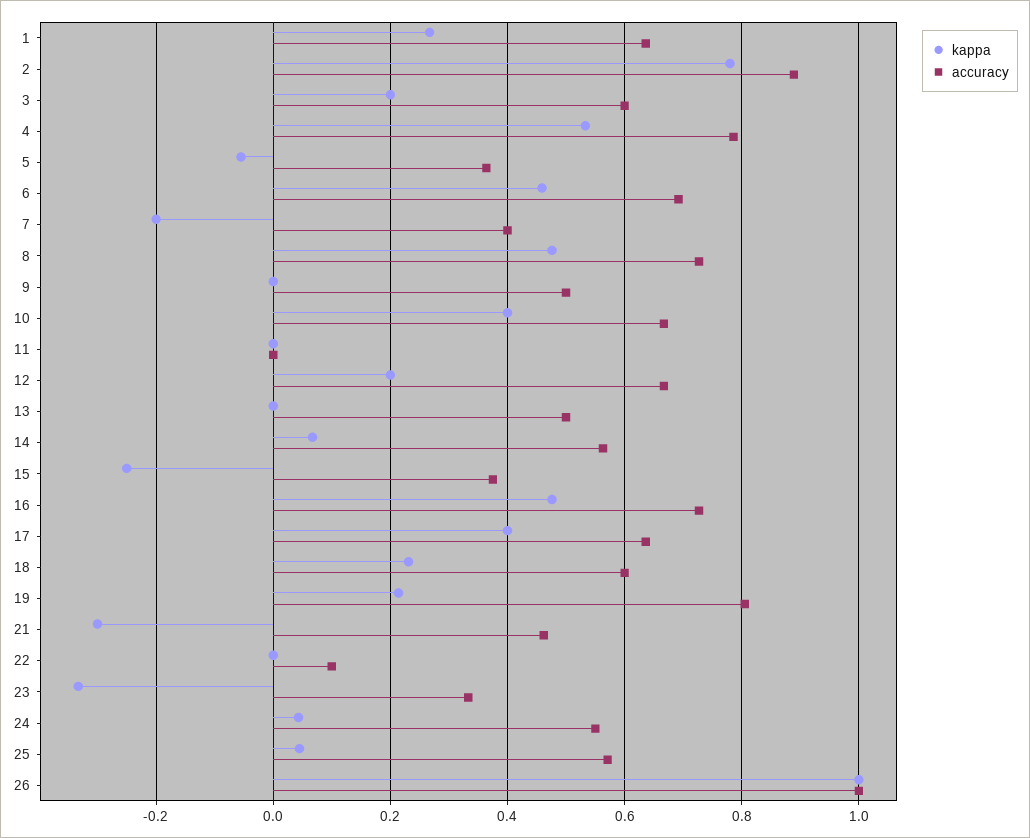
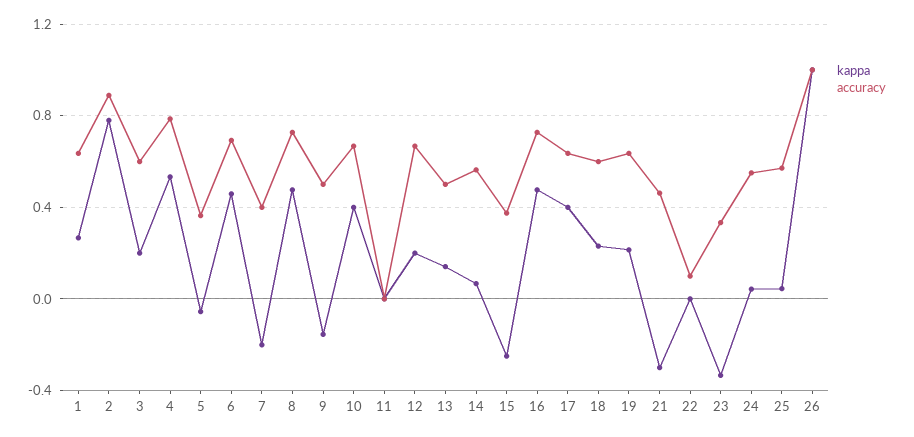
  {
    "kappa": {
      "1": 0.26,
      "2": 0.78,
      "3": 0.2,
      "4": 0.54,
      "5": -0.06,
      "6": 0.46,
      "7": -0.2,
      "8": 0.48,
-     "9": 0,
+     "9": -0.15,
      "10": 0.4,
      "11": 0,
      "12": 0.2,
-     "13": 0,
+     "13": 0.15,
      "14": 0.06,
      "15": -0.26,
      "16": 0.48,
      "17": 0.4,
      "18": 0.24,
      "19": 0.22,
      "21": -0.3,
      "22": 0,
      "23": -0.34,
      "24": 0.04,
      "25": 0.04,
      "26": 1
    },
    "accuracy": {
      "1": 0.64,
      "2": 0.88,
      "3": 0.6,
      "4": 0.78,
      "5": 0.36,
      "6": 0.7,
      "7": 0.4,
      "8": 0.72,
      "9": 0.5,
      "10": 0.66,
      "11": 0,
      "12": 0.66,
      "13": 0.5,
      "14": 0.56,
      "15": 0.38,
      "16": 0.72,
      "17": 0.64,
      "18": 0.6,
-     "19": 0.8,
+     "19": 0.65,
      "21": 0.46,
      "22": 0.1,
      "23": 0.34,
      "24": 0.56,
      "25": 0.58,
      "26": 1
    }
  }

